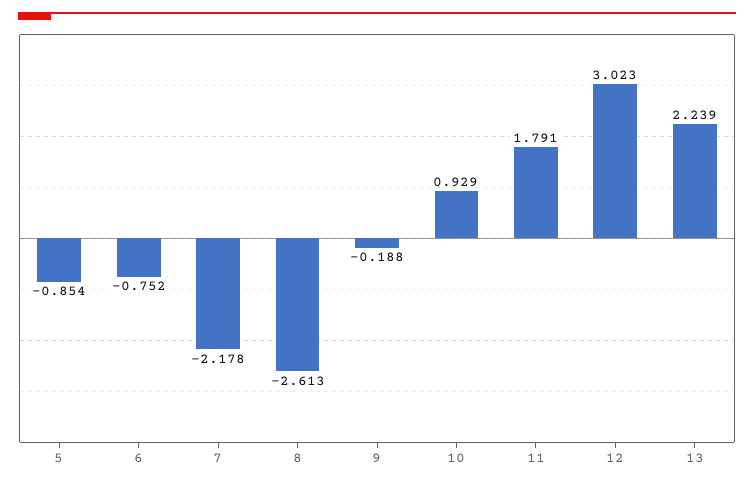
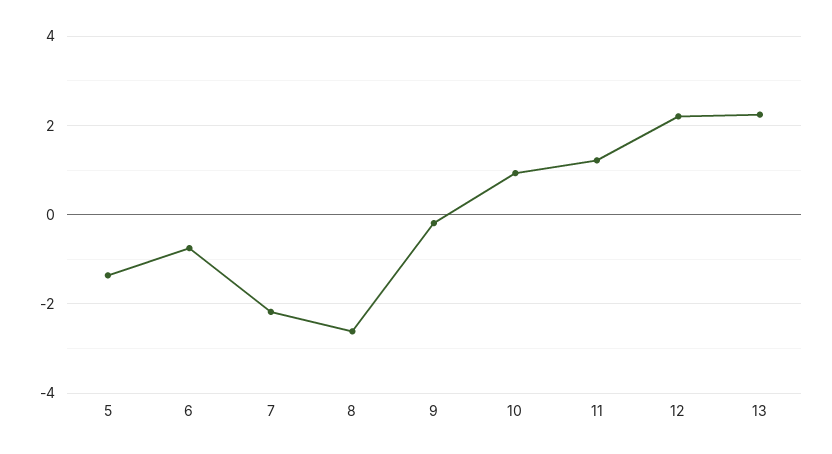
  {
-   "5": -0.854,
+   "5": -1.4,
    "6": -0.752,
    "7": -2.178,
    "8": -2.613,
    "9": -0.188,
    "10": 0.929,
-   "11": 1.791,
+   "11": 1.2,
-   "12": 3.023,
+   "12": 2.2,
    "13": 2.239
  }

